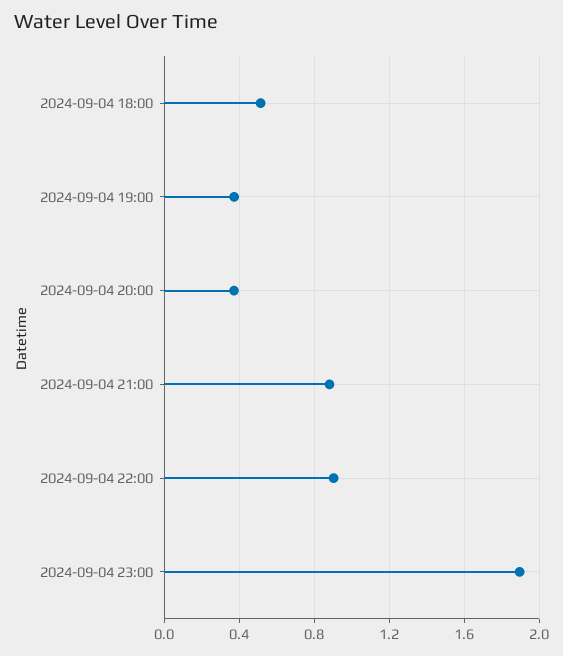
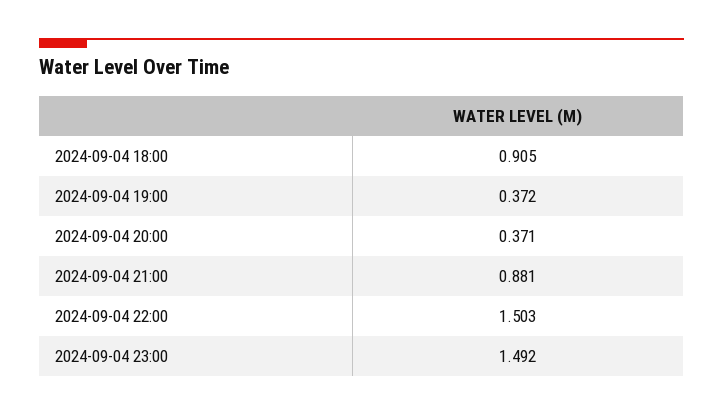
  {
-   "2024-09-04 18:00": 0.5,
+   "2024-09-04 18:00": 0.905,
    "2024-09-04 19:00": 0.372,
    "2024-09-04 20:00": 0.371,
    "2024-09-04 21:00": 0.881,
-   "2024-09-04 22:00": 0.9,
+   "2024-09-04 22:00": 1.503,
-   "2024-09-04 23:00": 1.9
+   "2024-09-04 23:00": 1.492
  }

